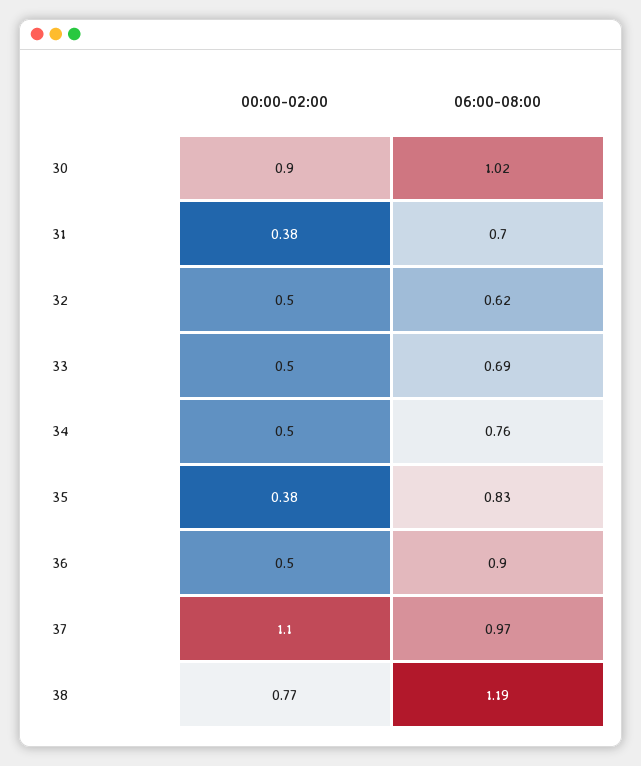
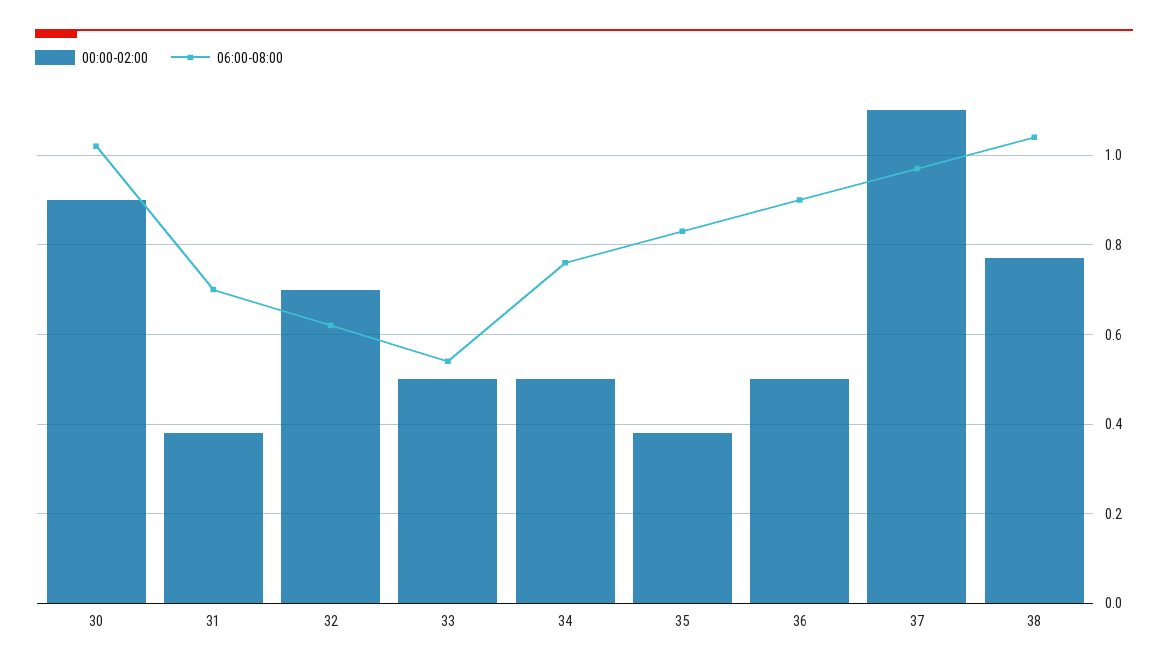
  {
    "00:00-02:00": {
      "30": 0.9,
      "31": 0.38,
-     "32": 0.5,
+     "32": 0.7,
      "33": 0.5,
      "34": 0.5,
      "35": 0.38,
      "36": 0.5,
      "37": 1.1,
      "38": 0.77
    },
    "06:00-08:00": {
      "30": 1.02,
      "31": 0.7,
      "32": 0.62,
-     "33": 0.69,
+     "33": 0.55,
      "34": 0.76,
      "35": 0.83,
      "36": 0.9,
      "37": 0.97,
-     "38": 1.19
+     "38": 1.05
    }
  }

